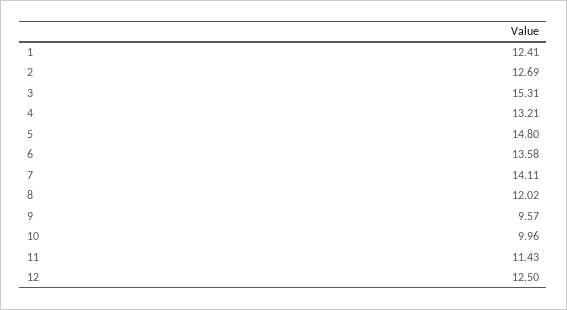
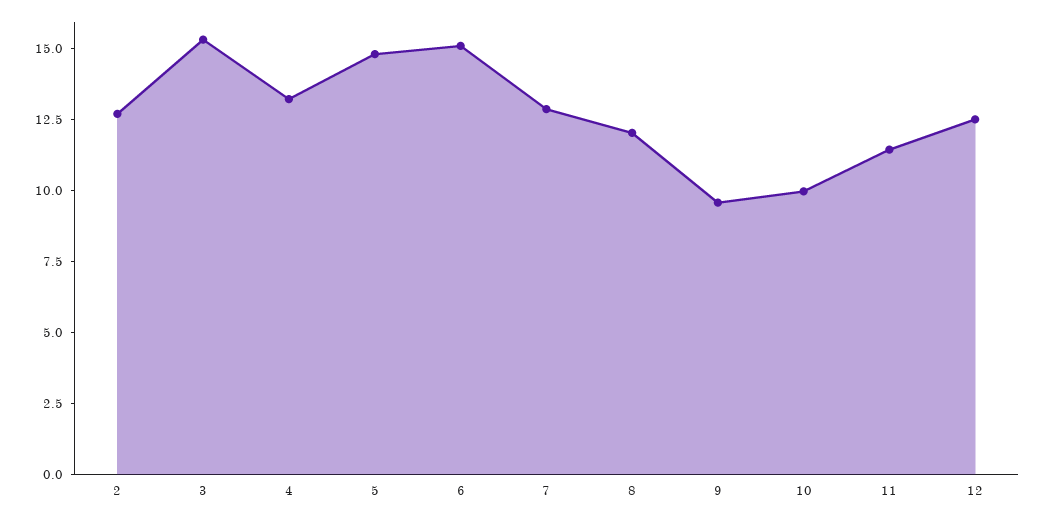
  {
-   "1": 12.41,
    "2": 12.69,
    "3": 15.31,
    "4": 13.21,
    "5": 14.8,
-   "6": 13.58,
+   "6": 15,
-   "7": 14.11,
+   "7": 13,
    "8": 12.02,
    "9": 9.57,
    "10": 9.96,
    "11": 11.43,
    "12": 12.5
  }

